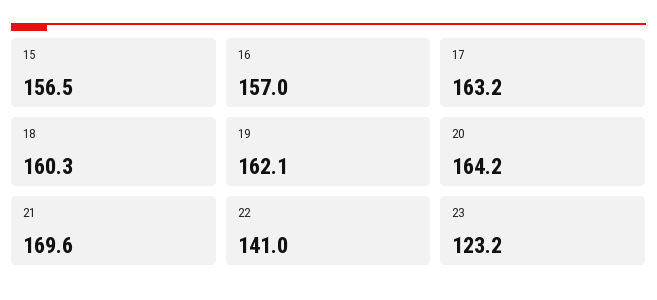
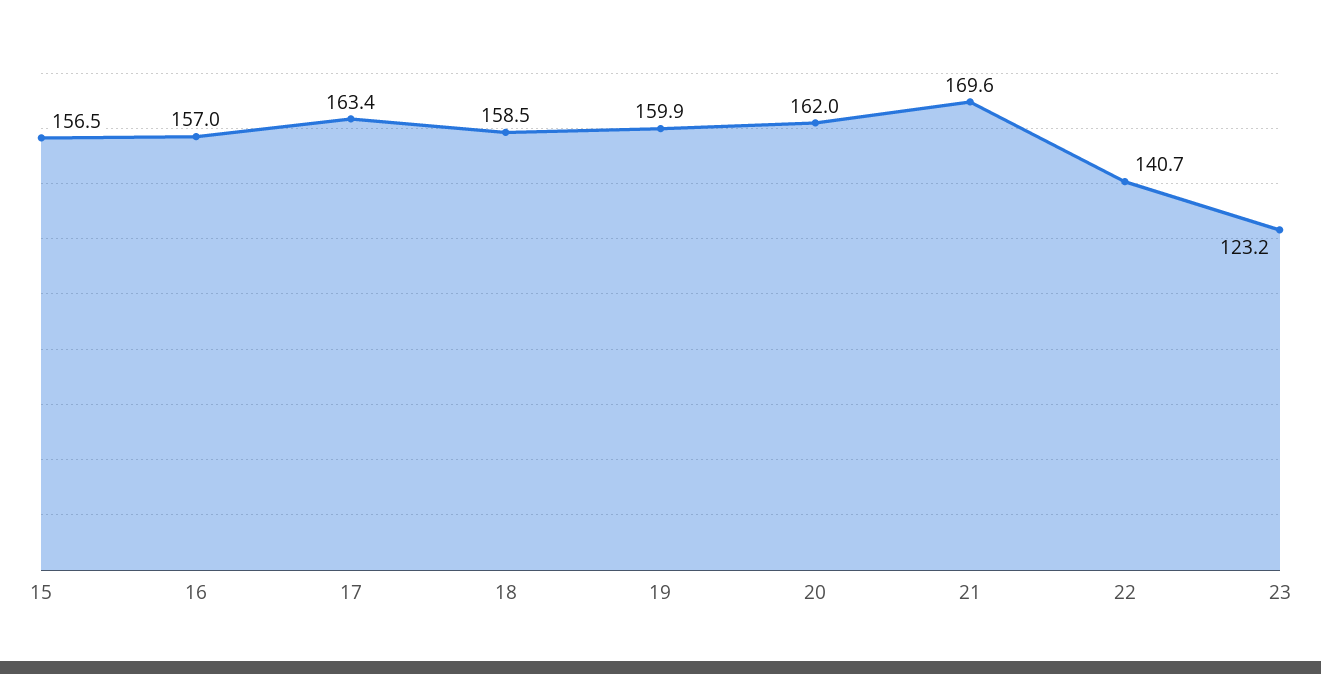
  {
    "15": 156.5,
    "16": 157,
-   "17": 163.2,
+   "17": 163.4,
-   "18": 160.3,
+   "18": 158.5,
-   "19": 162.1,
+   "19": 159.9,
-   "20": 164.2,
+   "20": 162,
    "21": 169.6,
-   "22": 141,
+   "22": 140.7,
    "23": 123.2
  }

